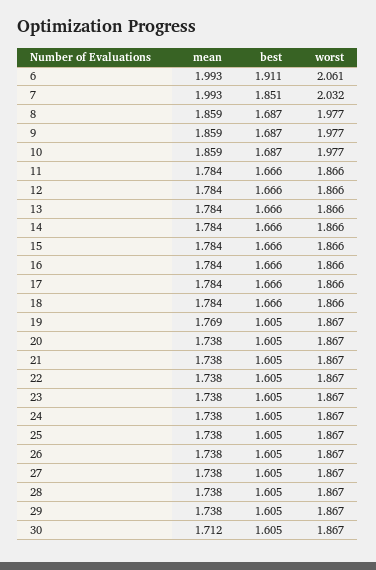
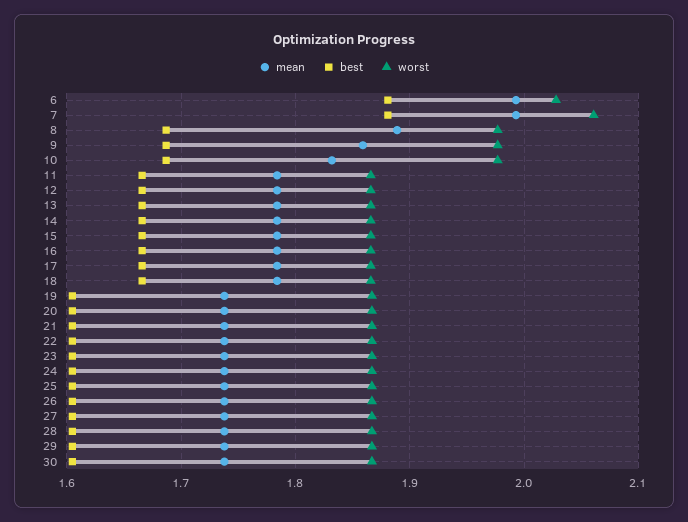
  {
    "mean": {
      "6": 1.993,
      "7": 1.993,
-     "8": 1.859,
+     "8": 1.89,
      "9": 1.859,
-     "10": 1.859,
+     "10": 1.83,
      "11": 1.784,
      "12": 1.784,
      "13": 1.784,
      "14": 1.784,
      "15": 1.784,
      "16": 1.784,
      "17": 1.784,
      "18": 1.784,
-     "19": 1.769,
+     "19": 1.74,
      "20": 1.738,
      "21": 1.738,
      "22": 1.738,
      "23": 1.738,
      "24": 1.738,
      "25": 1.738,
      "26": 1.738,
      "27": 1.738,
      "28": 1.738,
      "29": 1.738,
-     "30": 1.712
+     "30": 1.74
    },
    "best": {
-     "6": 1.911,
+     "6": 1.88,
-     "7": 1.851,
+     "7": 1.88,
      "8": 1.687,
      "9": 1.687,
      "10": 1.687,
      "11": 1.666,
      "12": 1.666,
      "13": 1.666,
      "14": 1.666,
      "15": 1.666,
      "16": 1.666,
      "17": 1.666,
      "18": 1.666,
      "19": 1.605,
      "20": 1.605,
      "21": 1.605,
      "22": 1.605,
      "23": 1.605,
      "24": 1.605,
      "25": 1.605,
      "26": 1.605,
      "27": 1.605,
      "28": 1.605,
      "29": 1.605,
      "30": 1.605
    },
    "worst": {
-     "6": 2.061,
+     "6": 2.03,
-     "7": 2.032,
+     "7": 2.06,
      "8": 1.977,
      "9": 1.977,
      "10": 1.977,
      "11": 1.866,
      "12": 1.866,
      "13": 1.866,
      "14": 1.866,
      "15": 1.866,
      "16": 1.866,
      "17": 1.866,
      "18": 1.866,
      "19": 1.867,
      "20": 1.867,
      "21": 1.867,
      "22": 1.867,
      "23": 1.867,
      "24": 1.867,
      "25": 1.867,
      "26": 1.867,
      "27": 1.867,
      "28": 1.867,
      "29": 1.867,
      "30": 1.867
    }
  }

